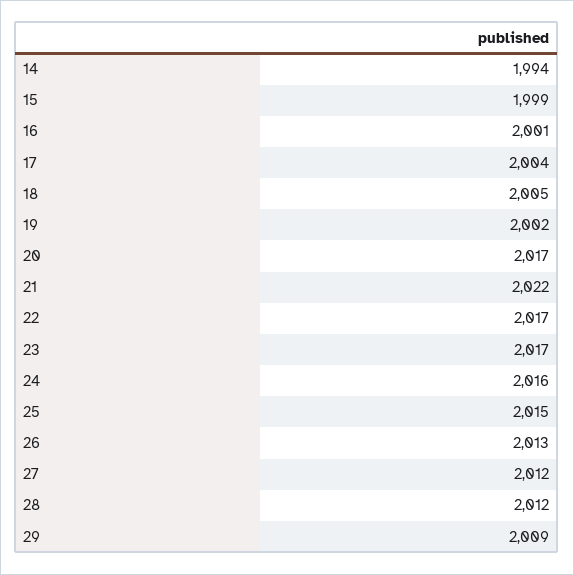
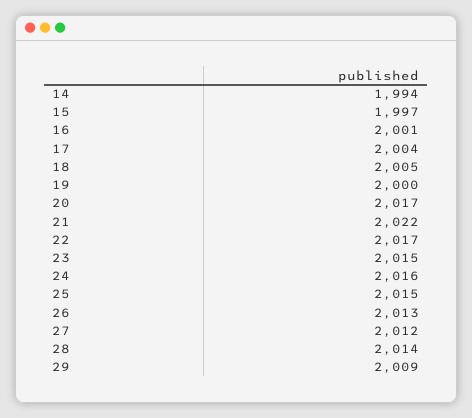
  {
    "14": 1994,
-   "15": 1999,
+   "15": 1997,
    "16": 2001,
    "17": 2004,
    "18": 2005,
-   "19": 2002,
+   "19": 2000,
    "20": 2017,
    "21": 2022,
    "22": 2017,
-   "23": 2017,
+   "23": 2015,
    "24": 2016,
    "25": 2015,
    "26": 2013,
    "27": 2012,
-   "28": 2012,
+   "28": 2014,
    "29": 2009
  }

